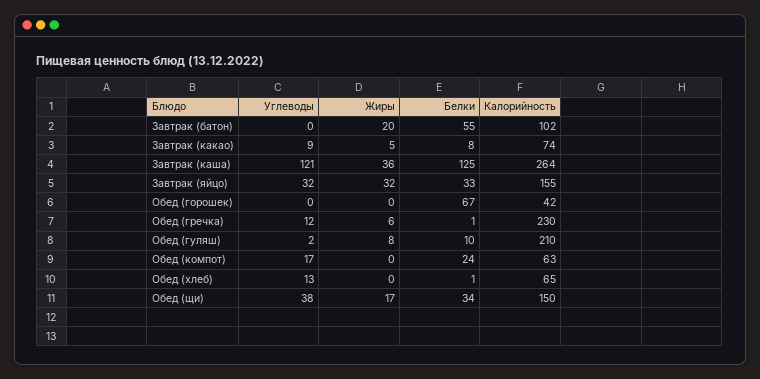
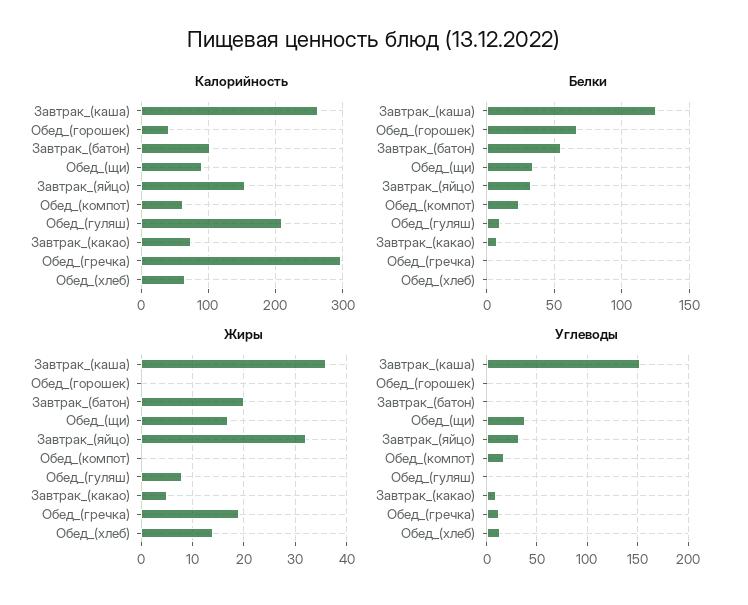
  {
    "Углеводы": {
      "Завтрак (батон)": 0,
      "Завтрак (какао)": 9,
-     "Завтрак (каша)": 121,
+     "Завтрак (каша)": 150,
      "Завтрак (яйцо)": 32,
      "Обед (горошек)": 0,
      "Обед (гречка)": 12,
      "Обед (гуляш)": 2,
      "Обед (компот)": 17,
      "Обед (хлеб)": 13,
      "Обед (щи)": 38
    },
    "Жиры": {
      "Завтрак (батон)": 20,
      "Завтрак (какао)": 5,
      "Завтрак (каша)": 36,
      "Завтрак (яйцо)": 32,
      "Обед (горошек)": 0,
-     "Обед (гречка)": 6,
+     "Обед (гречка)": 20,
      "Обед (гуляш)": 8,
      "Обед (компот)": 0,
-     "Обед (хлеб)": 0,
+     "Обед (хлеб)": 15,
      "Обед (щи)": 17
    },
    "Белки": {
      "Завтрак (батон)": 55,
      "Завтрак (какао)": 8,
      "Завтрак (каша)": 125,
      "Завтрак (яйцо)": 33,
      "Обед (горошек)": 67,
      "Обед (гречка)": 1,
      "Обед (гуляш)": 10,
      "Обед (компот)": 24,
      "Обед (хлеб)": 1,
      "Обед (щи)": 34
    },
    "Калорийность": {
      "Завтрак (батон)": 102,
      "Завтрак (какао)": 74,
      "Завтрак (каша)": 264,
      "Завтрак (яйцо)": 155,
      "Обед (горошек)": 42,
-     "Обед (гречка)": 230,
+     "Обед (гречка)": 300,
      "Обед (гуляш)": 210,
      "Обед (компот)": 63,
      "Обед (хлеб)": 65,
-     "Обед (щи)": 150
+     "Обед (щи)": 90
    }
  }

